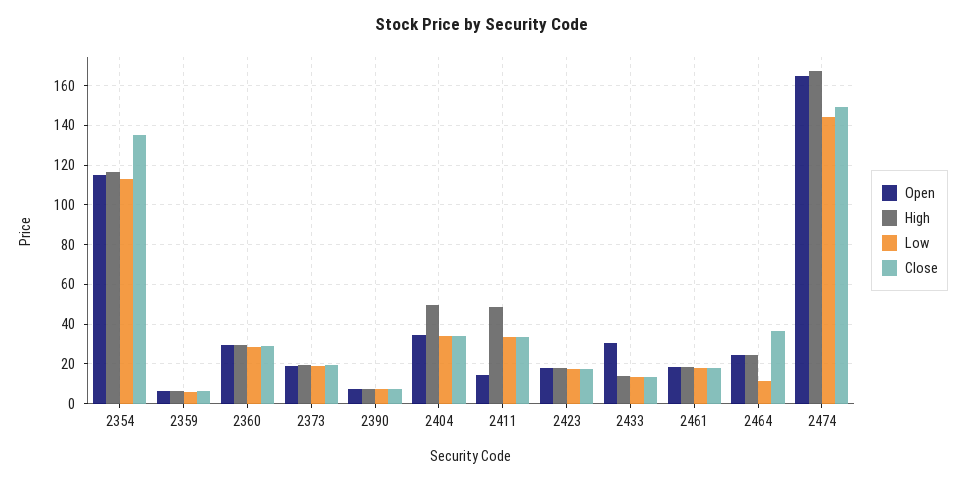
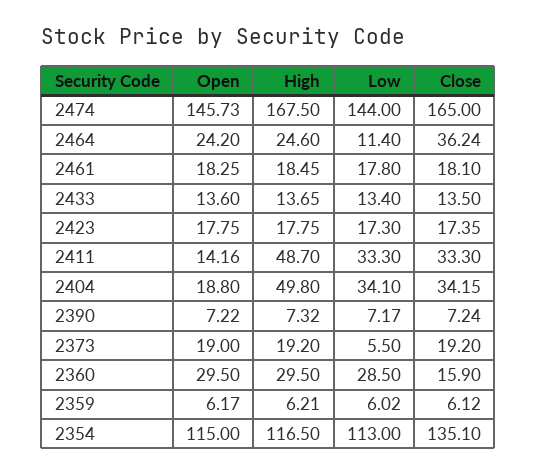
  {
    "Open": {
      "2354": 115,
      "2359": 6.17,
      "2360": 29.5,
      "2373": 19,
      "2390": 7.22,
-     "2404": 35,
+     "2404": 18.8,
      "2411": 14.16,
      "2423": 17.75,
-     "2433": 30,
+     "2433": 13.6,
      "2461": 18.25,
      "2464": 24.2,
-     "2474": 165
+     "2474": 145.73
    },
    "High": {
      "2354": 116.5,
      "2359": 6.21,
      "2360": 29.5,
      "2373": 19.2,
      "2390": 7.32,
      "2404": 49.8,
      "2411": 48.7,
      "2423": 17.75,
      "2433": 13.65,
      "2461": 18.45,
      "2464": 24.6,
      "2474": 167.5
    },
    "Low": {
      "2354": 113,
      "2359": 6.02,
      "2360": 28.5,
-     "2373": 20,
+     "2373": 5.5,
      "2390": 7.17,
      "2404": 34.1,
      "2411": 33.3,
      "2423": 17.3,
      "2433": 13.4,
      "2461": 17.8,
      "2464": 11.4,
      "2474": 144
    },
    "Close": {
      "2354": 135.1,
      "2359": 6.12,
-     "2360": 30,
+     "2360": 15.9,
      "2373": 19.2,
      "2390": 7.24,
      "2404": 34.15,
      "2411": 33.3,
      "2423": 17.35,
      "2433": 13.5,
      "2461": 18.1,
      "2464": 36.24,
-     "2474": 150
+     "2474": 165
    }
  }

